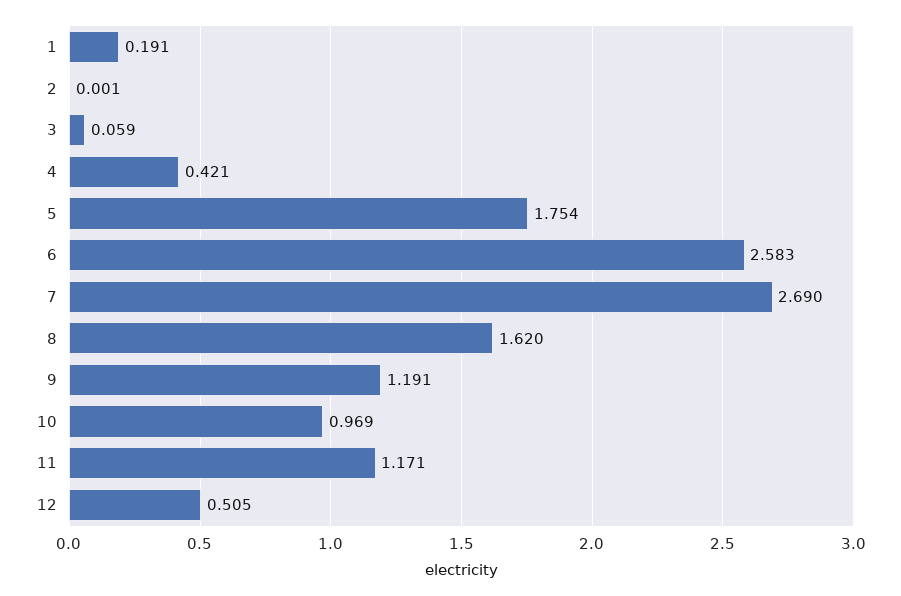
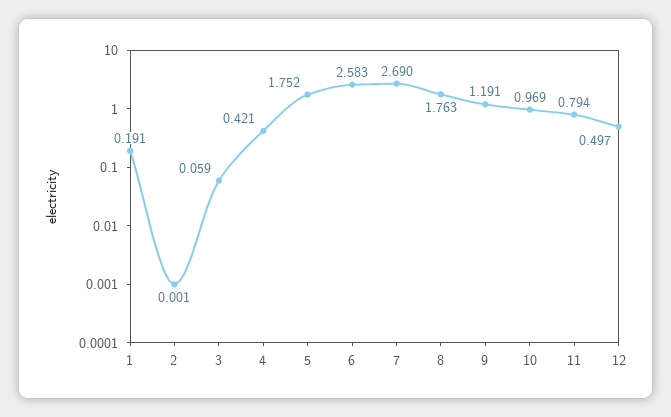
  {
    "1": 0.191,
    "2": 0.001,
    "3": 0.059,
    "4": 0.421,
-   "5": 1.754,
+   "5": 1.752,
    "6": 2.583,
    "7": 2.69,
-   "8": 1.62,
+   "8": 1.763,
    "9": 1.191,
    "10": 0.969,
-   "11": 1.171,
+   "11": 0.794,
-   "12": 0.505
+   "12": 0.497
  }

